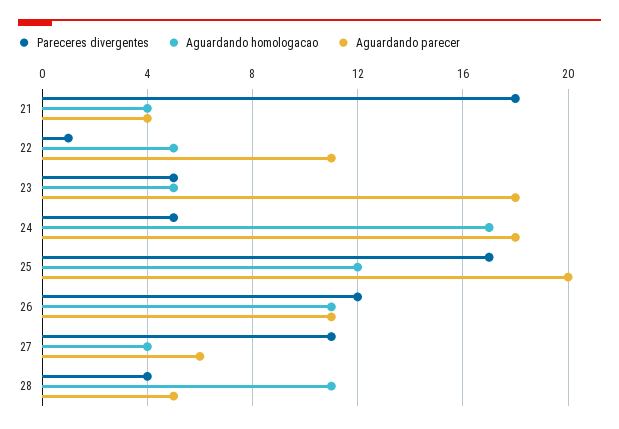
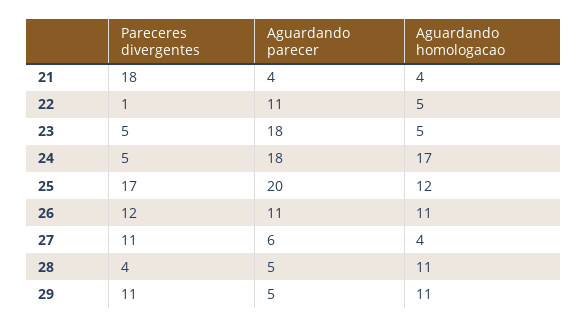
  {
    "Pareceres divergentes": {
      "21": 18,
      "22": 1,
      "23": 5,
      "24": 5,
      "25": 17,
      "26": 12,
      "27": 11,
-     "28": 4
+     "28": 4,
+     "29": 11
    },
    "Aguardando homologacao": {
      "21": 4,
      "22": 5,
      "23": 5,
      "24": 17,
      "25": 12,
      "26": 11,
      "27": 4,
-     "28": 11
+     "28": 11,
+     "29": 11
    },
    "Aguardando parecer": {
      "21": 4,
      "22": 11,
      "23": 18,
      "24": 18,
      "25": 20,
      "26": 11,
      "27": 6,
-     "28": 5
+     "28": 5,
+     "29": 5
    }
  }

